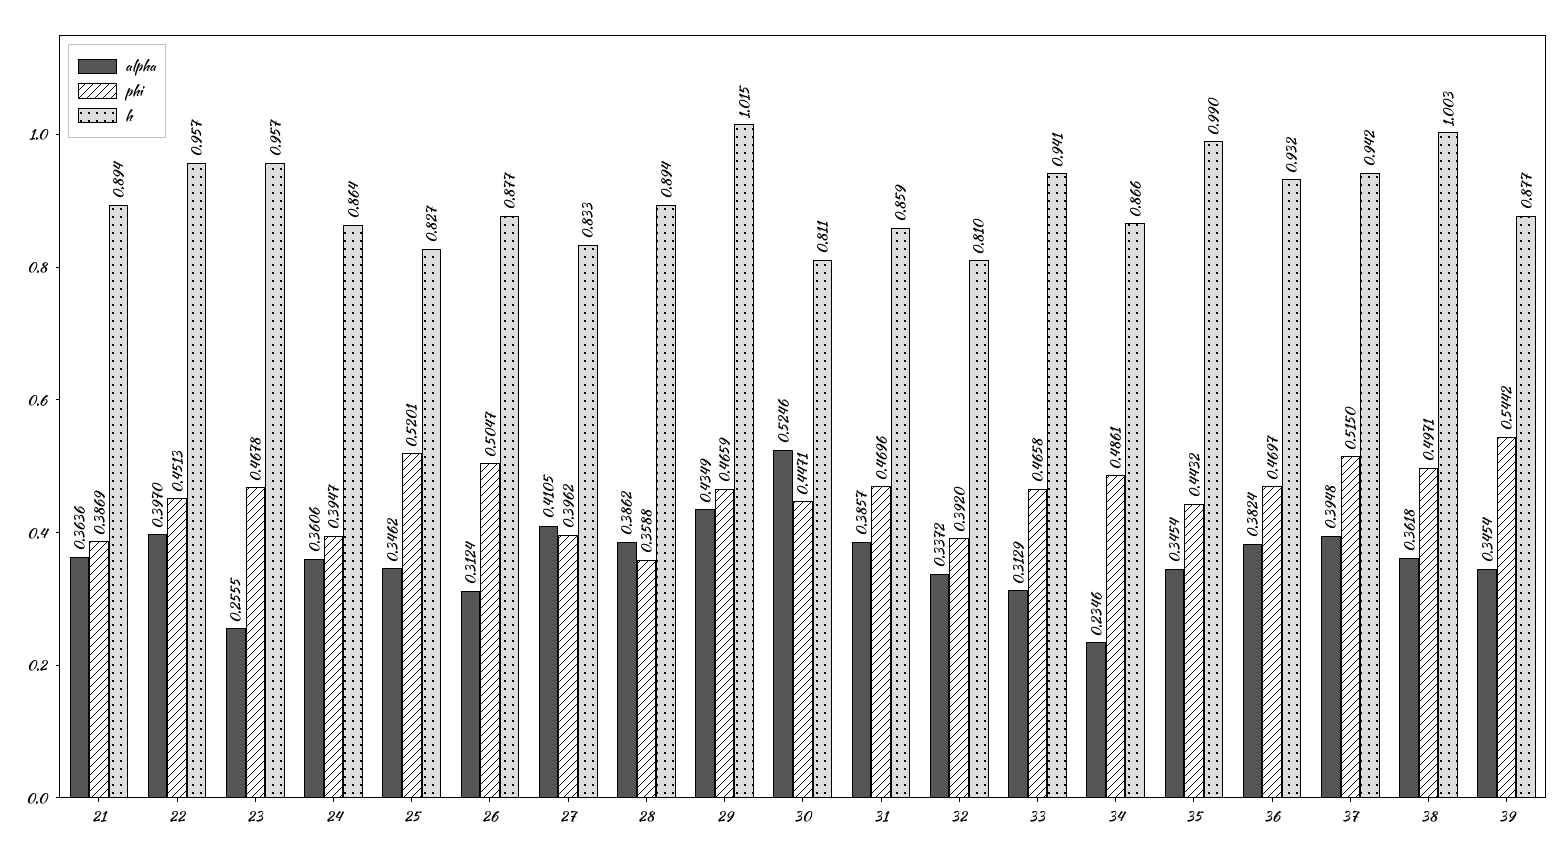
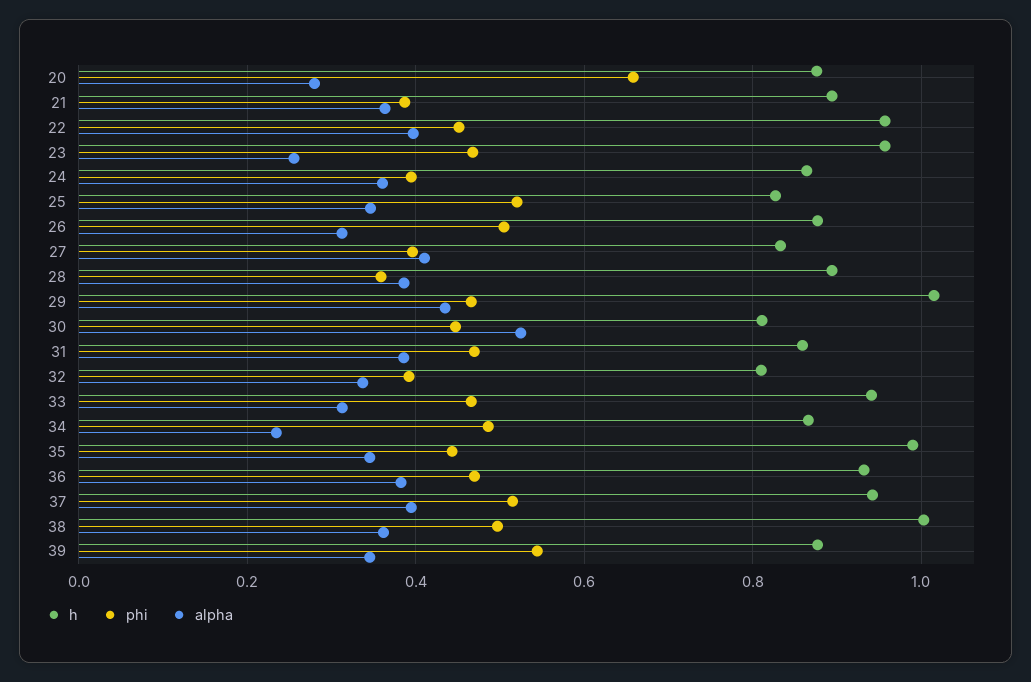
  {
    "alpha": {
      "21": 0.3636,
      "22": 0.397,
      "23": 0.2555,
      "24": 0.3606,
      "25": 0.3462,
      "26": 0.3124,
      "27": 0.4105,
      "28": 0.3862,
      "29": 0.4349,
      "30": 0.5246,
      "31": 0.3857,
      "32": 0.3372,
      "33": 0.3129,
      "34": 0.2346,
      "35": 0.3454,
      "36": 0.3824,
      "37": 0.3948,
      "38": 0.3618,
-     "39": 0.3454
+     "39": 0.3454,
+     "20": 0.28
    },
    "phi": {
      "21": 0.3869,
      "22": 0.4513,
      "23": 0.4678,
      "24": 0.3947,
      "25": 0.5201,
      "26": 0.5047,
      "27": 0.3962,
      "28": 0.3588,
      "29": 0.4659,
      "30": 0.4471,
      "31": 0.4696,
      "32": 0.392,
      "33": 0.4658,
      "34": 0.4861,
      "35": 0.4432,
      "36": 0.4697,
      "37": 0.515,
      "38": 0.4971,
-     "39": 0.5442
+     "39": 0.5442,
+     "20": 0.66
    },
    "h": {
      "21": 0.894,
      "22": 0.957,
      "23": 0.957,
      "24": 0.864,
      "25": 0.827,
      "26": 0.877,
      "27": 0.833,
      "28": 0.894,
      "29": 1.015,
      "30": 0.811,
      "31": 0.859,
      "32": 0.81,
      "33": 0.941,
      "34": 0.866,
      "35": 0.99,
      "36": 0.932,
      "37": 0.942,
      "38": 1.003,
-     "39": 0.877
+     "39": 0.877,
+     "20": 0.88
    }
  }

